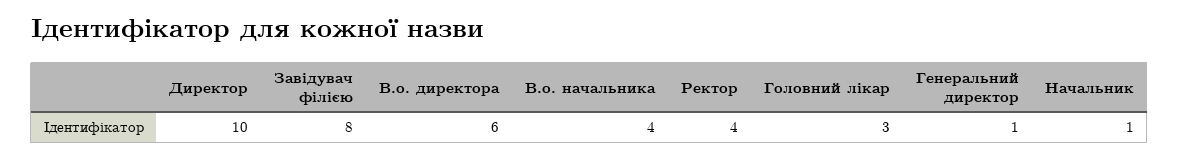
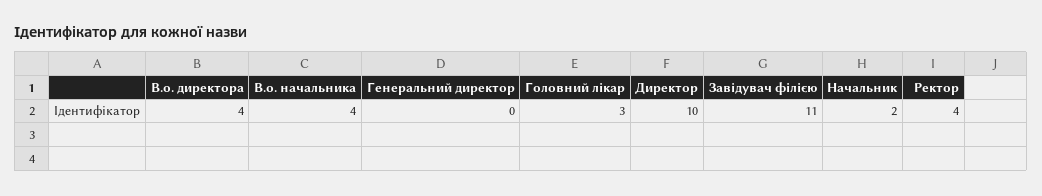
  {
    "Директор": 10,
-   "Завідувач філією": 8,
+   "Завідувач філією": 11,
-   "В.о. директора": 6,
+   "В.о. директора": 4,
    "В.о. начальника": 4,
    "Ректор": 4,
    "Головний лікар": 3,
-   "Генеральний директор": 1,
+   "Генеральний директор": 0,
-   "Начальник": 1
+   "Начальник": 2
  }

